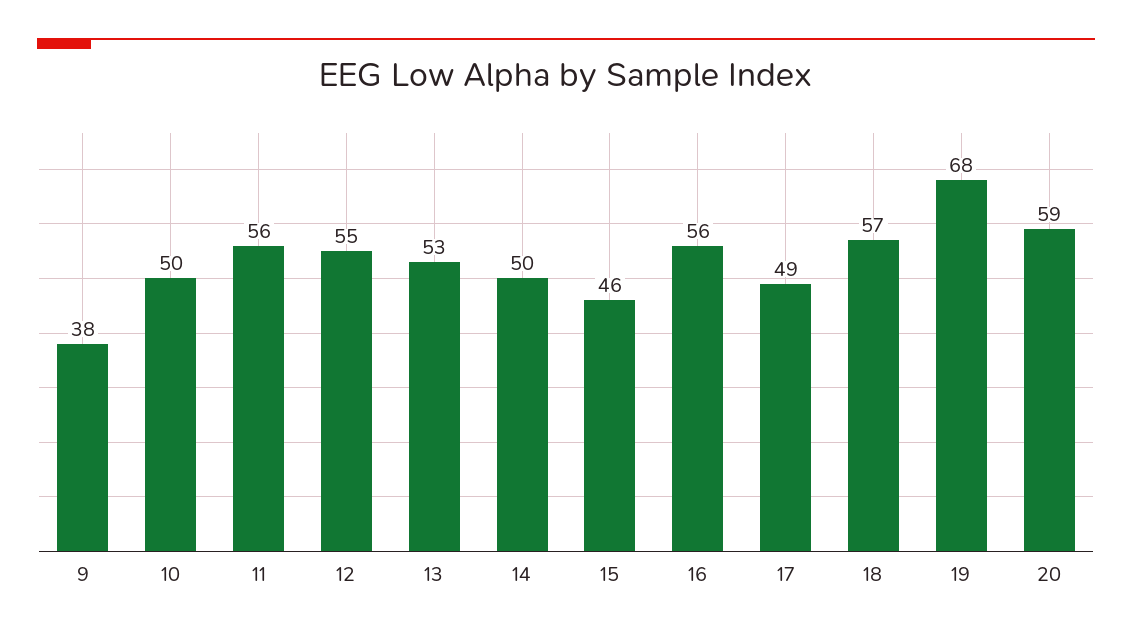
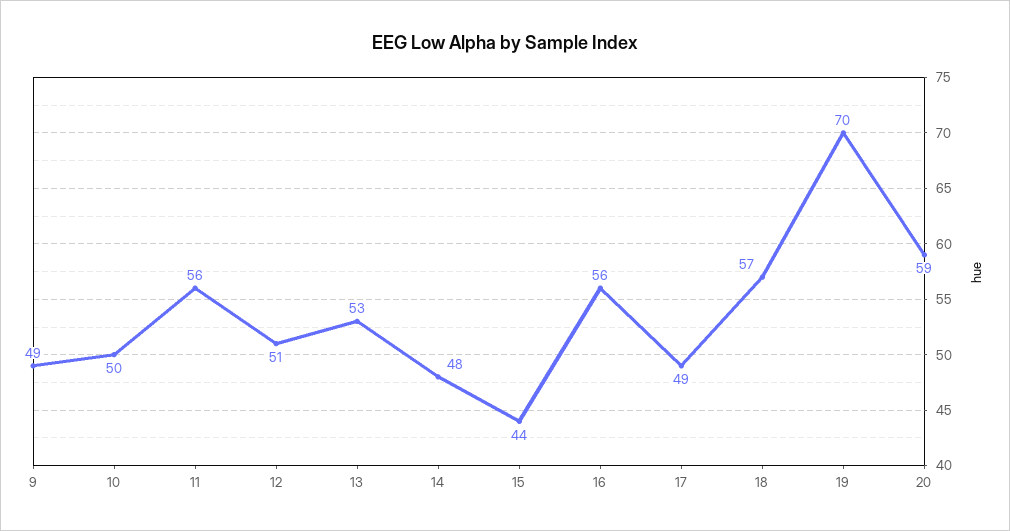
  {
-   "9": 38,
+   "9": 49,
    "10": 50,
    "11": 56,
-   "12": 55,
+   "12": 51,
    "13": 53,
-   "14": 50,
+   "14": 48,
-   "15": 46,
+   "15": 44,
    "16": 56,
    "17": 49,
    "18": 57,
-   "19": 68,
+   "19": 70,
    "20": 59
  }

